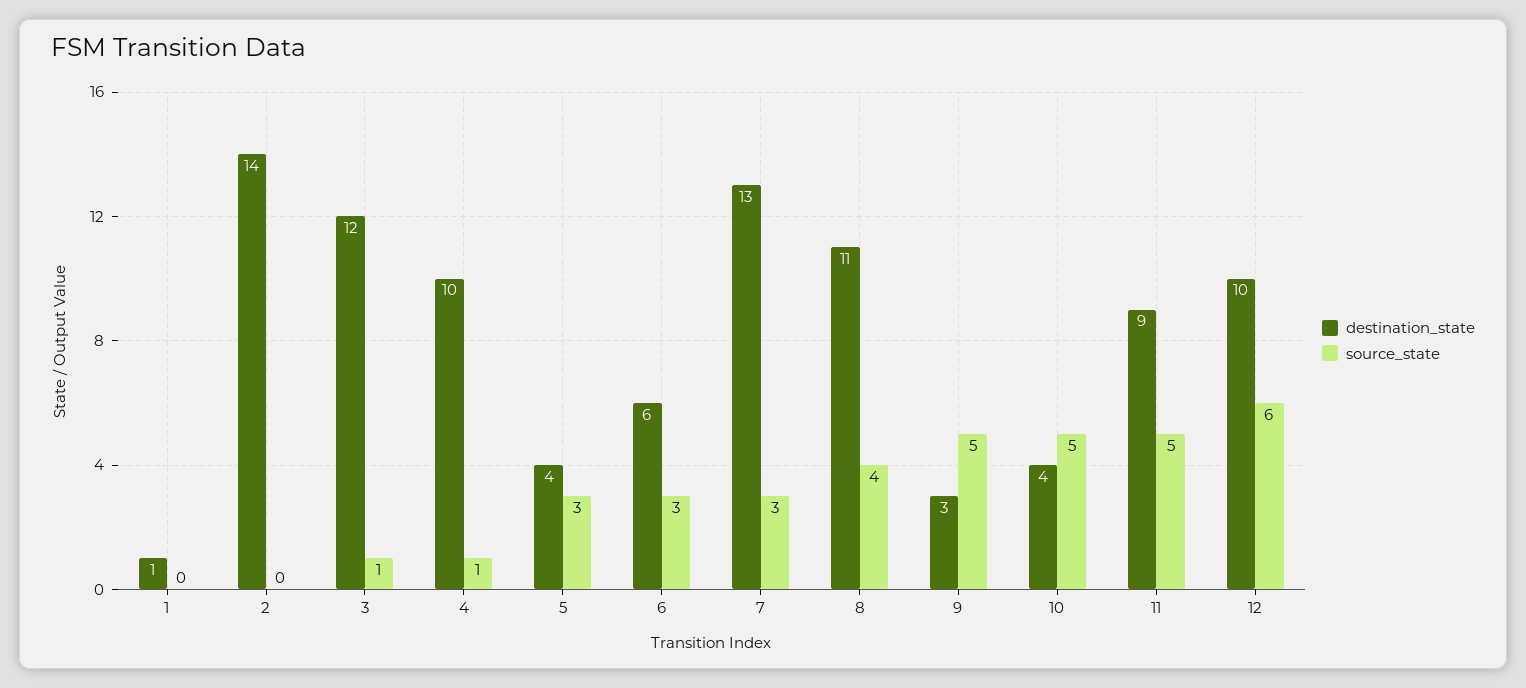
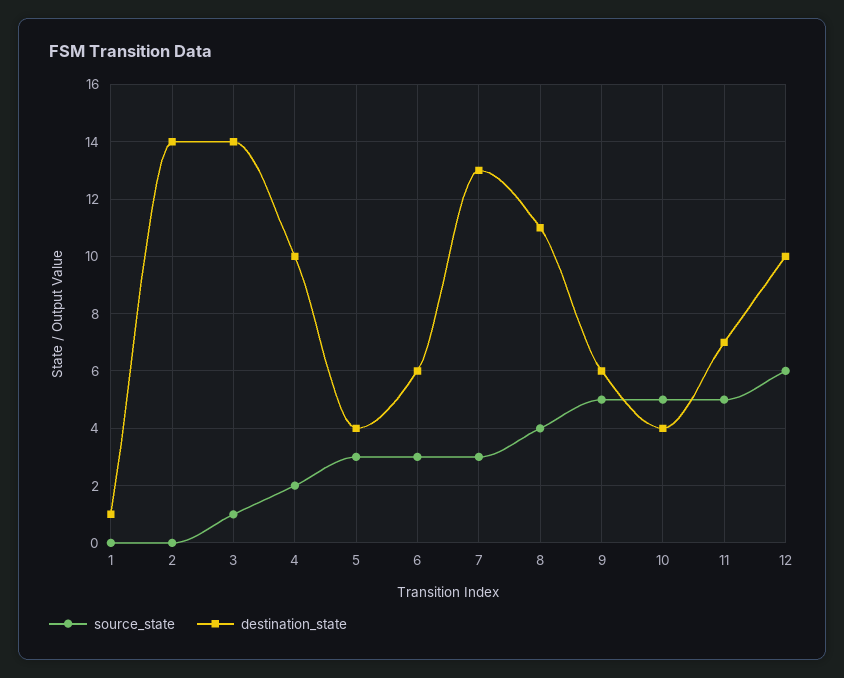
  {
    "destination_state": {
      "1": 1,
      "2": 14,
-     "3": 12,
+     "3": 14,
      "4": 10,
      "5": 4,
      "6": 6,
      "7": 13,
      "8": 11,
-     "9": 3,
+     "9": 6,
      "10": 4,
-     "11": 9,
+     "11": 7,
      "12": 10
    },
    "source_state": {
      "1": 0,
      "2": 0,
      "3": 1,
-     "4": 1,
+     "4": 2,
      "5": 3,
      "6": 3,
      "7": 3,
      "8": 4,
      "9": 5,
      "10": 5,
      "11": 5,
      "12": 6
    }
  }

